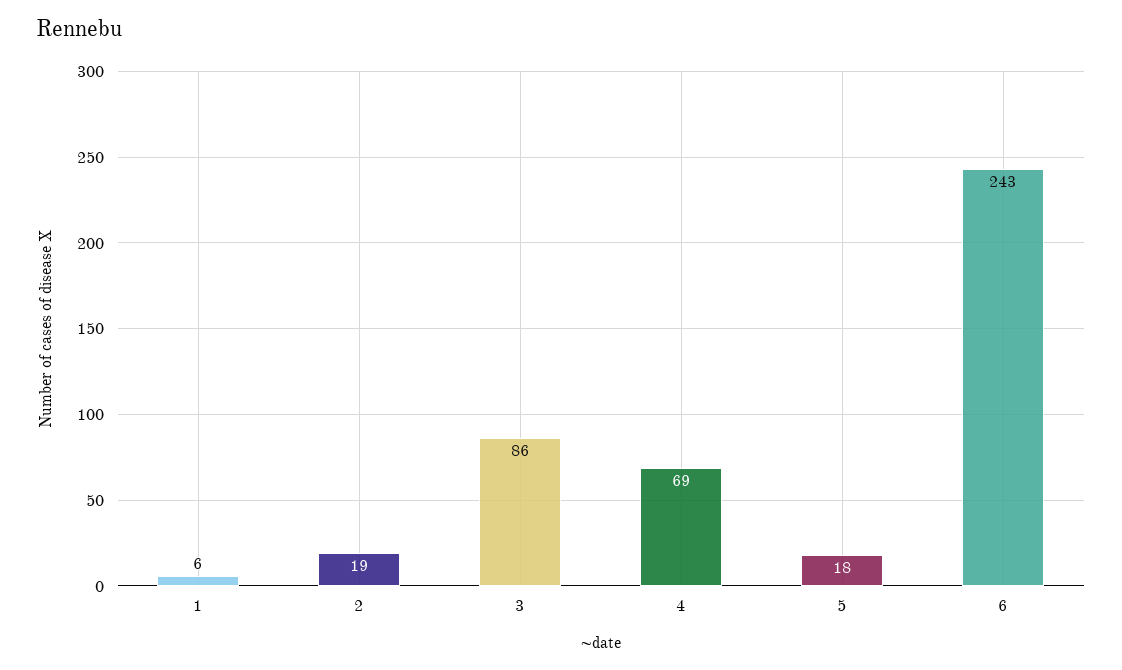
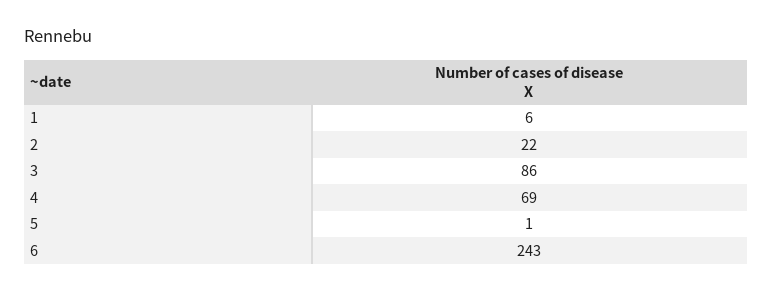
  {
    "1": 6,
-   "2": 19,
+   "2": 22,
    "3": 86,
    "4": 69,
-   "5": 18,
+   "5": 1,
    "6": 243
  }

